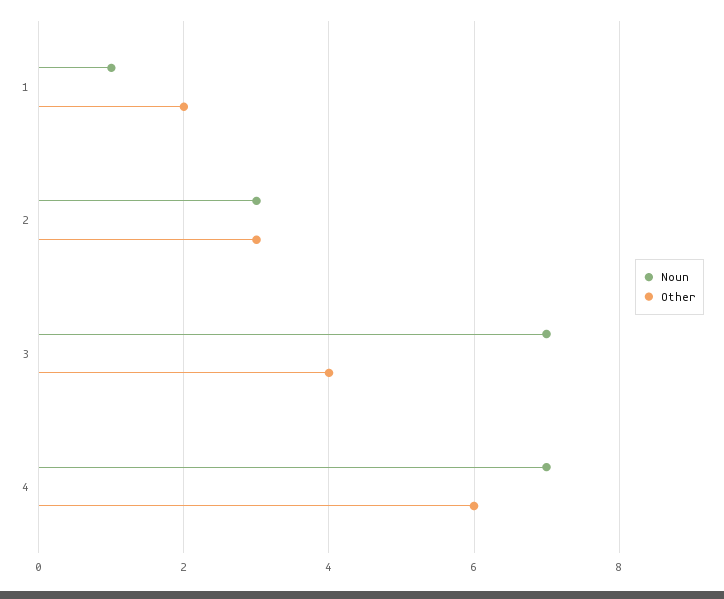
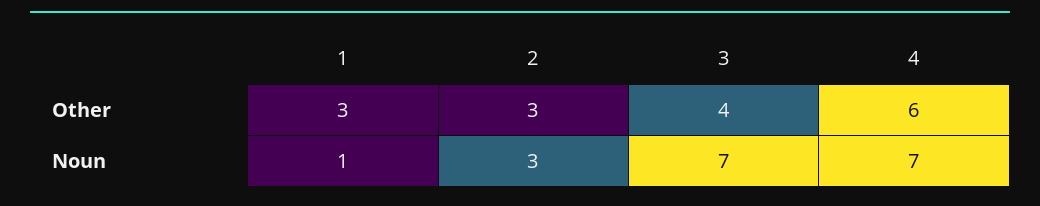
  {
    "Noun": {
      "1": 1,
      "2": 3,
      "3": 7,
      "4": 7
    },
    "Other": {
-     "1": 2,
+     "1": 3,
      "2": 3,
      "3": 4,
      "4": 6
    }
  }

